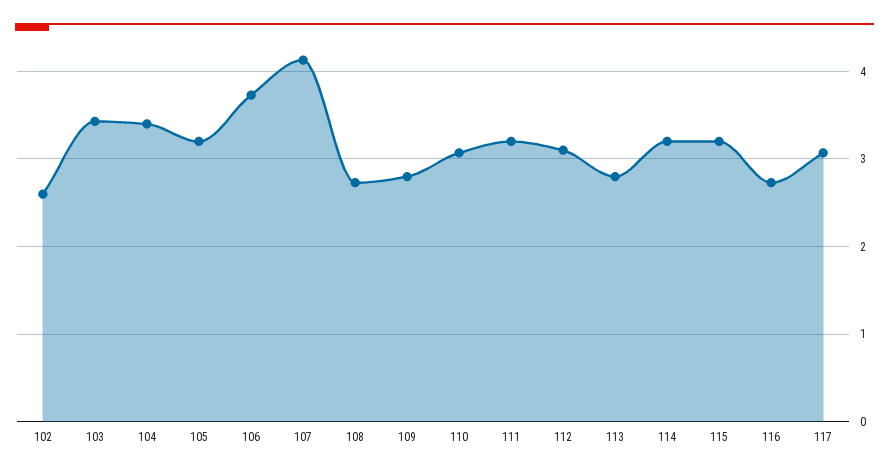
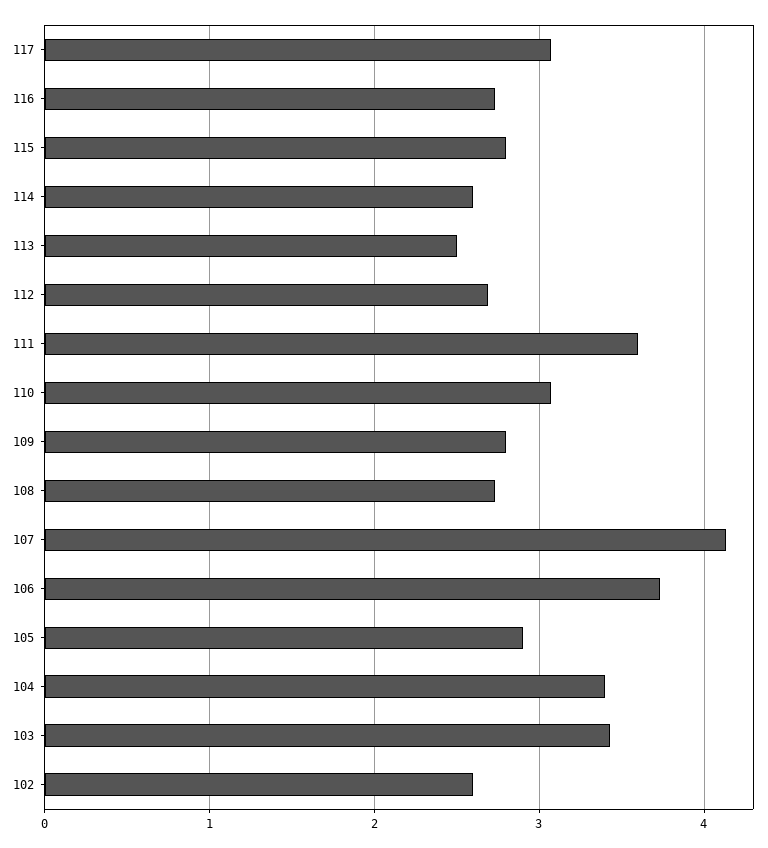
  {
    "102": 2.6,
    "103": 3.4,
    "104": 3.4,
-   "105": 3.2,
+   "105": 2.9,
    "106": 3.7,
    "107": 4.1,
    "108": 2.7,
    "109": 2.8,
    "110": 3.1,
-   "111": 3.2,
+   "111": 3.6,
-   "112": 3.1,
+   "112": 2.7,
-   "113": 2.8,
+   "113": 2.5,
-   "114": 3.2,
+   "114": 2.6,
-   "115": 3.2,
+   "115": 2.8,
    "116": 2.7,
    "117": 3.1
  }

